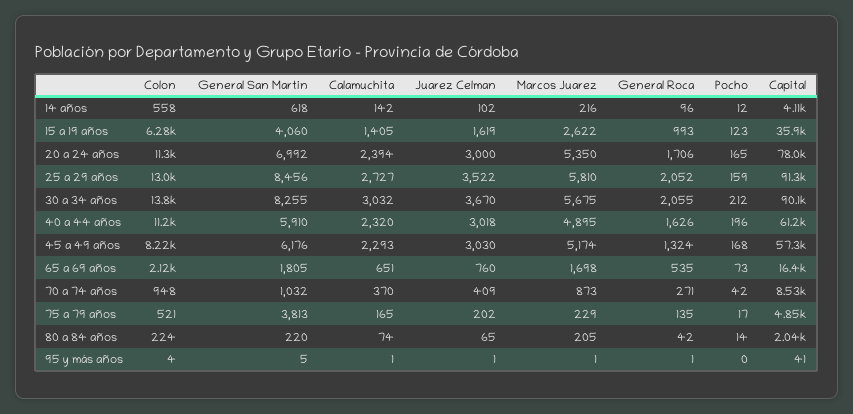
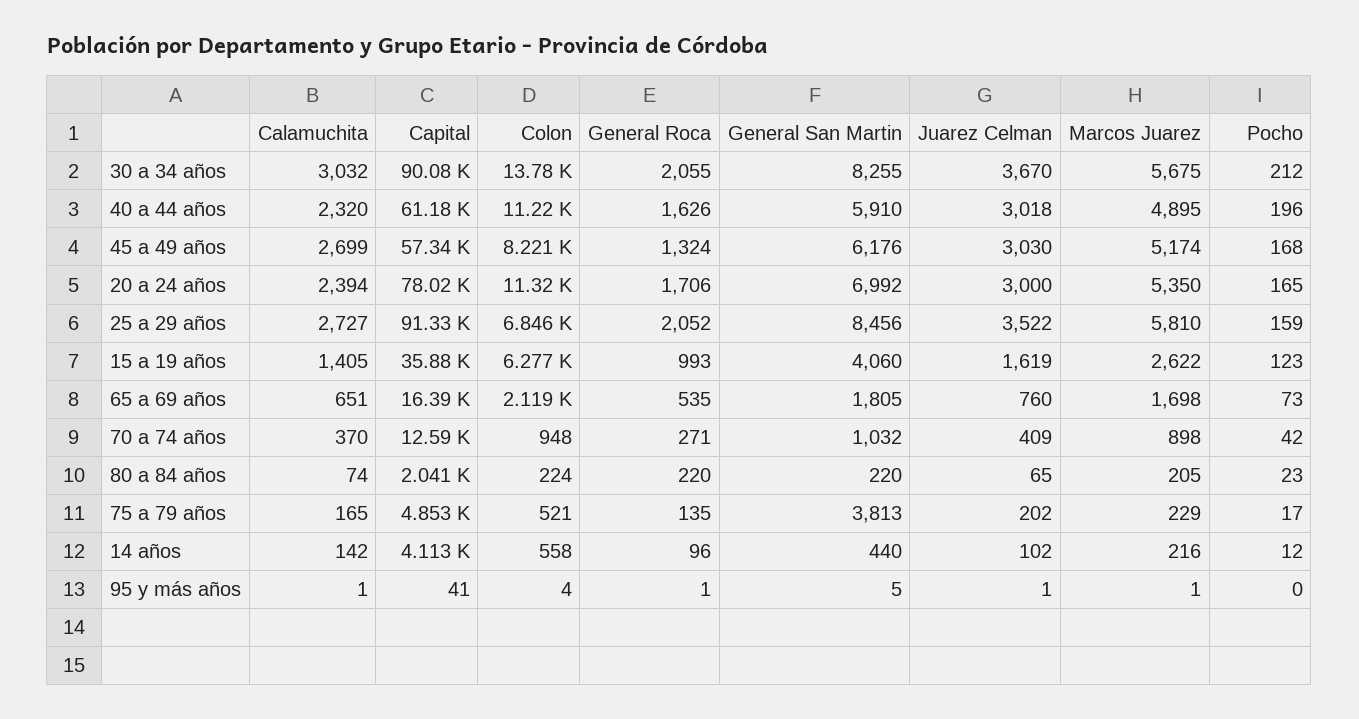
  {
    "Colon": {
      "14 años": 558,
      "15 a 19 años": 6277,
      "20 a 24 años": 11320,
-     "25 a 29 años": 13000,
+     "25 a 29 años": 6846,
      "30 a 34 años": 13780,
      "40 a 44 años": 11220,
      "45 a 49 años": 8221,
      "65 a 69 años": 2119,
      "70 a 74 años": 948,
      "75 a 79 años": 521,
      "80 a 84 años": 224,
      "95 y más años": 4
    },
    "General San Martin": {
-     "14 años": 618,
+     "14 años": 440,
      "15 a 19 años": 4060,
      "20 a 24 años": 6992,
      "25 a 29 años": 8456,
      "30 a 34 años": 8255,
      "40 a 44 años": 5910,
      "45 a 49 años": 6176,
      "65 a 69 años": 1805,
      "70 a 74 años": 1032,
      "75 a 79 años": 3813,
      "80 a 84 años": 220,
      "95 y más años": 5
    },
    "Calamuchita": {
      "14 años": 142,
      "15 a 19 años": 1405,
      "20 a 24 años": 2394,
      "25 a 29 años": 2727,
      "30 a 34 años": 3032,
      "40 a 44 años": 2320,
-     "45 a 49 años": 2293,
+     "45 a 49 años": 2699,
      "65 a 69 años": 651,
      "70 a 74 años": 370,
      "75 a 79 años": 165,
      "80 a 84 años": 74,
      "95 y más años": 1
    },
    "Juarez Celman": {
      "14 años": 102,
      "15 a 19 años": 1619,
      "20 a 24 años": 3000,
      "25 a 29 años": 3522,
      "30 a 34 años": 3670,
      "40 a 44 años": 3018,
      "45 a 49 años": 3030,
      "65 a 69 años": 760,
      "70 a 74 años": 409,
      "75 a 79 años": 202,
      "80 a 84 años": 65,
      "95 y más años": 1
    },
    "Marcos Juarez": {
      "14 años": 216,
      "15 a 19 años": 2622,
      "20 a 24 años": 5350,
      "25 a 29 años": 5810,
      "30 a 34 años": 5675,
      "40 a 44 años": 4895,
      "45 a 49 años": 5174,
      "65 a 69 años": 1698,
-     "70 a 74 años": 873,
+     "70 a 74 años": 898,
      "75 a 79 años": 229,
      "80 a 84 años": 205,
      "95 y más años": 1
    },
    "General Roca": {
      "14 años": 96,
      "15 a 19 años": 993,
      "20 a 24 años": 1706,
      "25 a 29 años": 2052,
      "30 a 34 años": 2055,
      "40 a 44 años": 1626,
      "45 a 49 años": 1324,
      "65 a 69 años": 535,
      "70 a 74 años": 271,
      "75 a 79 años": 135,
-     "80 a 84 años": 42,
+     "80 a 84 años": 220,
      "95 y más años": 1
    },
    "Pocho": {
      "14 años": 12,
      "15 a 19 años": 123,
      "20 a 24 años": 165,
      "25 a 29 años": 159,
      "30 a 34 años": 212,
      "40 a 44 años": 196,
      "45 a 49 años": 168,
      "65 a 69 años": 73,
      "70 a 74 años": 42,
      "75 a 79 años": 17,
-     "80 a 84 años": 14,
+     "80 a 84 años": 23,
      "95 y más años": 0
    },
    "Capital": {
      "14 años": 4113,
      "15 a 19 años": 35880,
      "20 a 24 años": 78020,
      "25 a 29 años": 91330,
      "30 a 34 años": 90080,
      "40 a 44 años": 61180,
      "45 a 49 años": 57340,
      "65 a 69 años": 16390,
-     "70 a 74 años": 8530,
+     "70 a 74 años": 12590,
      "75 a 79 años": 4853,
      "80 a 84 años": 2041,
      "95 y más años": 41
    }
  }

